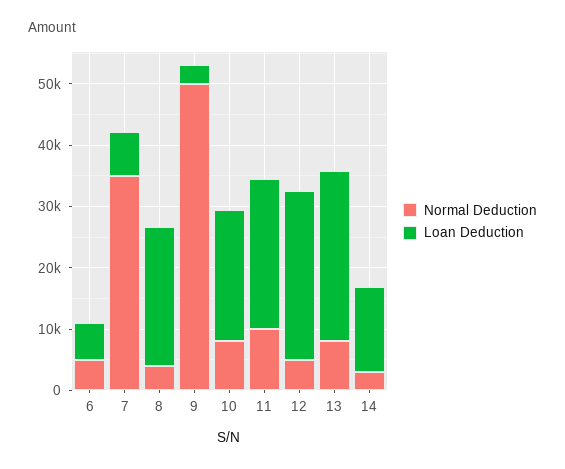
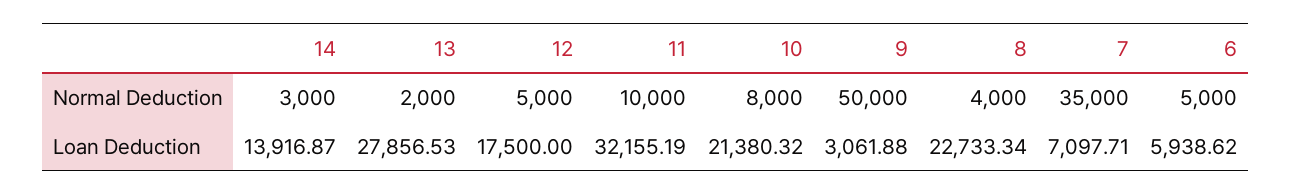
  {
    "Normal Deduction": {
      "6": 5000,
      "7": 35000,
      "8": 4000,
      "9": 50000,
      "10": 8000,
      "11": 10000,
      "12": 5000,
-     "13": 8000,
+     "13": 2000,
      "14": 3000
    },
    "Loan Deduction": {
      "6": 5938.62,
      "7": 7097.71,
      "8": 22733.34,
      "9": 3061.88,
      "10": 21380.32,
-     "11": 24000,
+     "11": 32155.19,
-     "12": 28000,
+     "12": 17500,
      "13": 27856.53,
      "14": 13916.87
    }
  }

